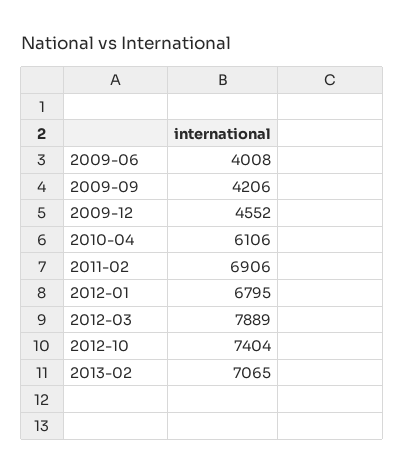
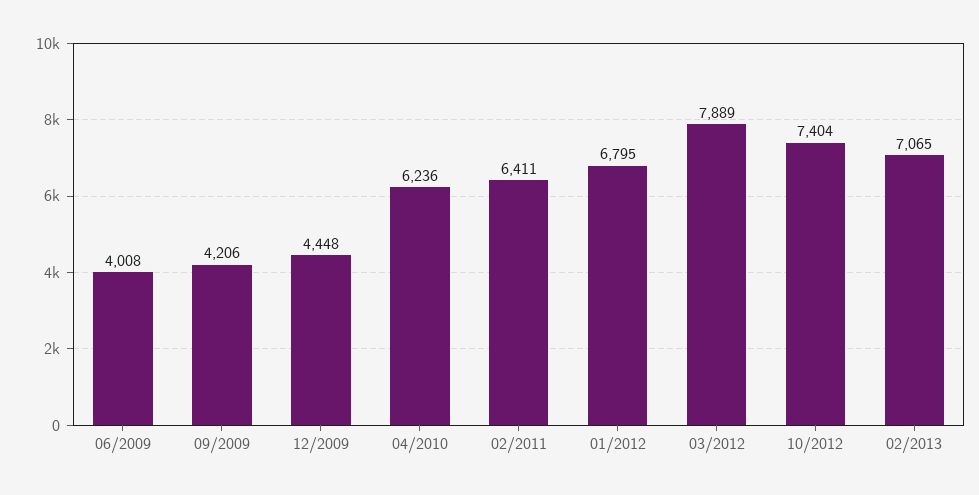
  {
    "2009-06": 4008,
    "2009-09": 4206,
-   "2009-12": 4552,
+   "2009-12": 4448,
-   "2010-04": 6106,
+   "2010-04": 6236,
-   "2011-02": 6906,
+   "2011-02": 6411,
    "2012-01": 6795,
    "2012-03": 7889,
    "2012-10": 7404,
    "2013-02": 7065
  }

